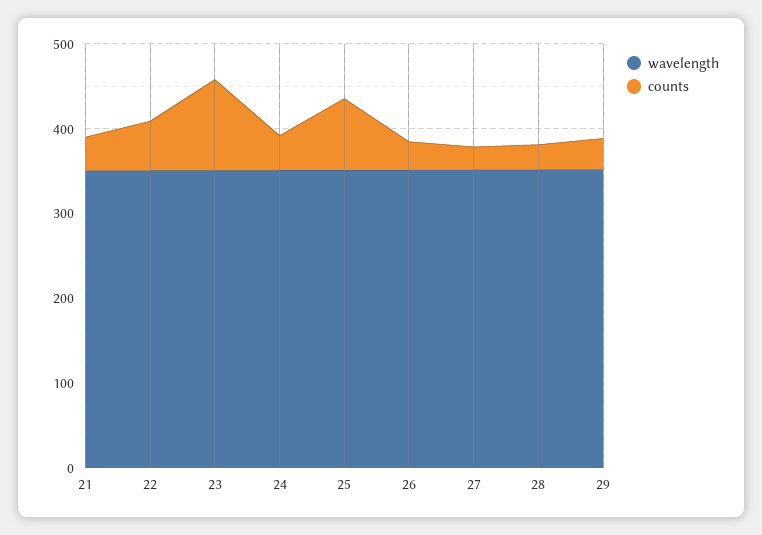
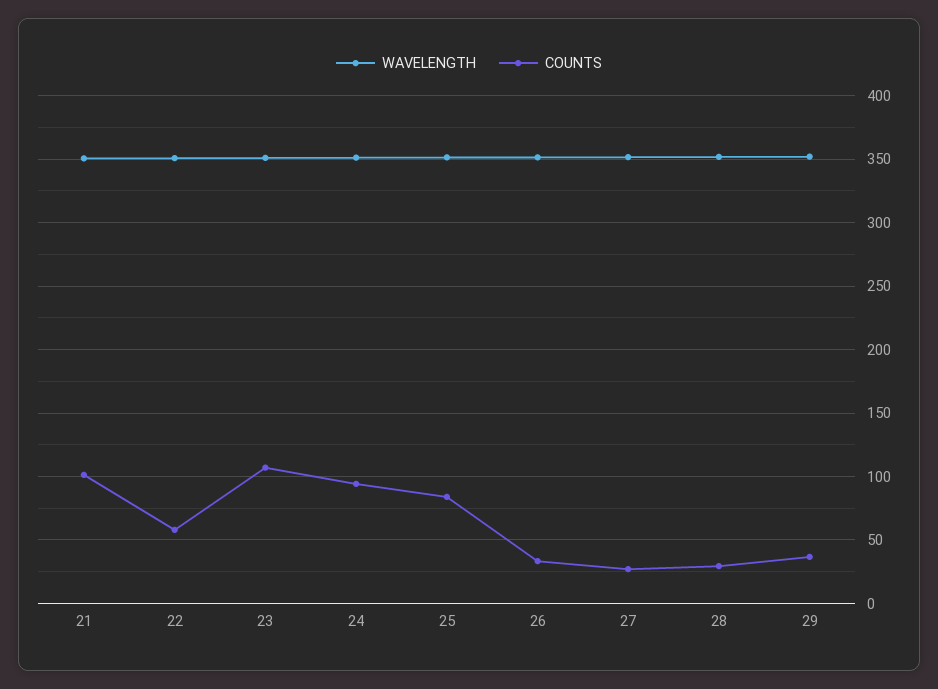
  {
    "wavelength": {
      "21": 350,
      "22": 350,
      "23": 350,
      "24": 350,
      "25": 350,
      "26": 350,
      "27": 350,
      "28": 350,
      "29": 350
    },
    "counts": {
-     "21": 40,
+     "21": 100,
      "22": 60,
      "23": 105,
-     "24": 40,
+     "24": 95,
      "25": 85,
      "26": 35,
      "27": 25,
      "28": 30,
      "29": 35
    }
  }

